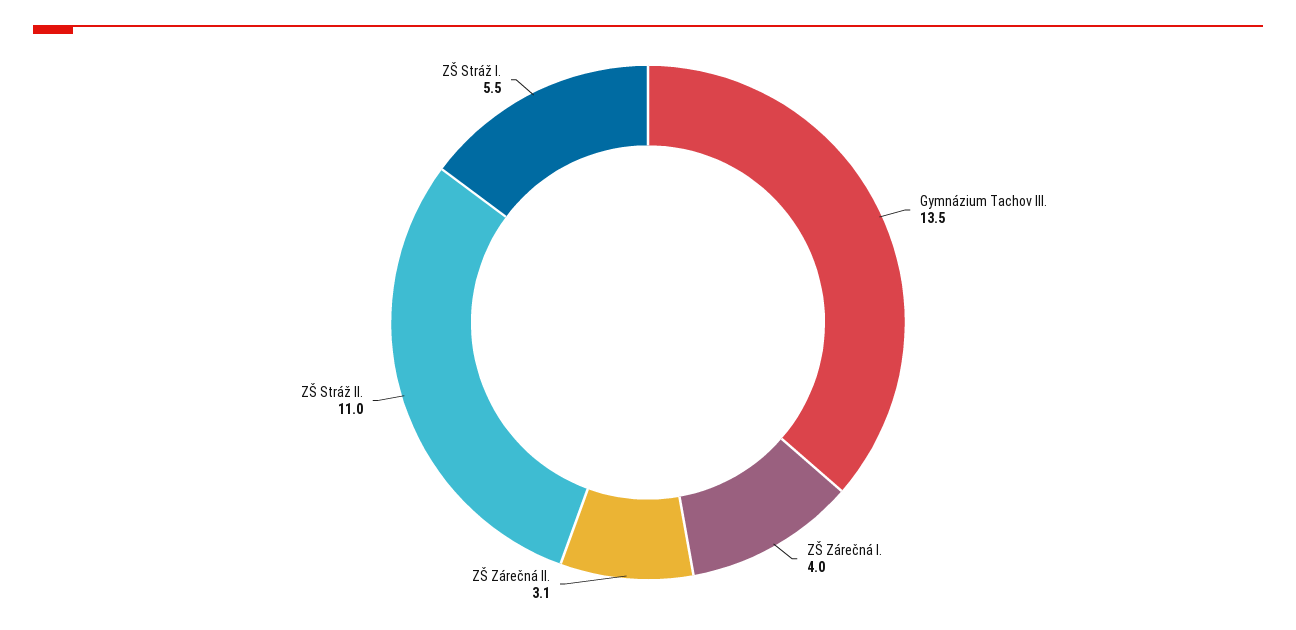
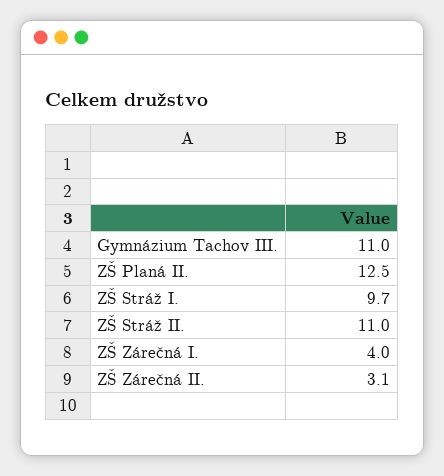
  {
-   "Gymnázium Tachov III.": 13.5,
+   "Gymnázium Tachov III.": 11,
    "ZŠ Zárečná I.": 4,
    "ZŠ Zárečná II.": 3.1,
    "ZŠ Stráž II.": 11,
-   "ZŠ Stráž I.": 5.5
+   "ZŠ Stráž I.": 9.7,
+   "ZŠ Planá II.": 12.5
  }

